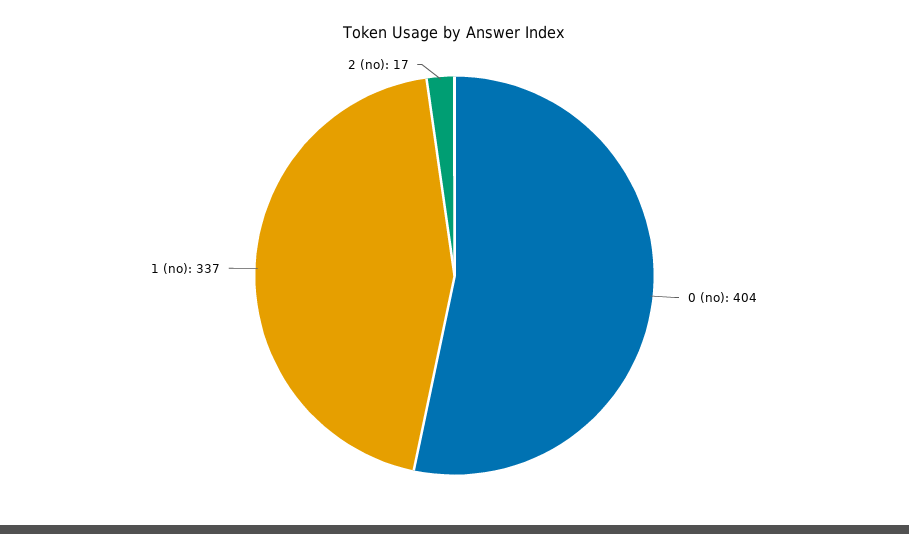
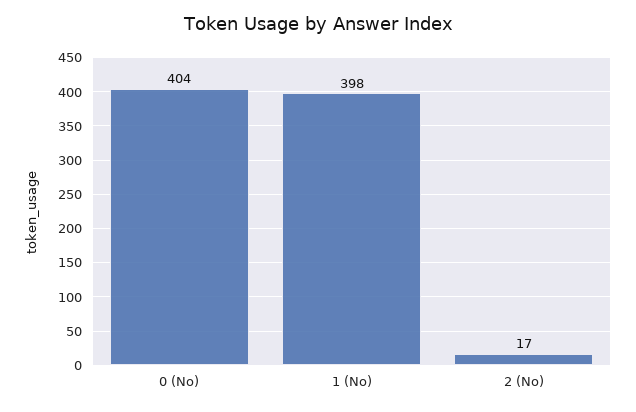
  {
    "0 (no)": 404,
-   "1 (no)": 337,
+   "1 (no)": 398,
    "2 (no)": 17
  }

